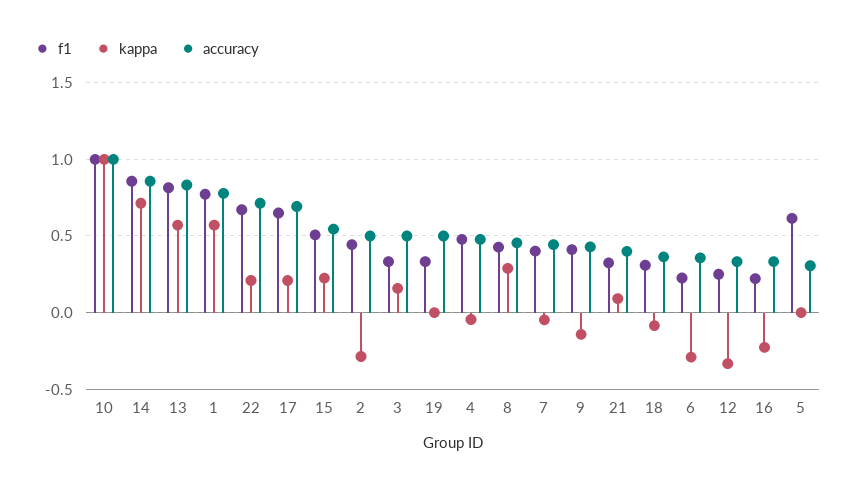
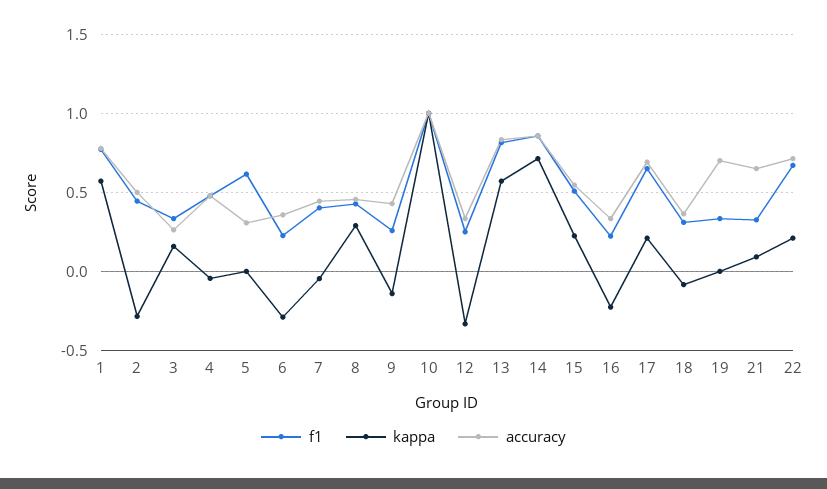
  {
    "f1": {
      "10": 1,
      "14": 0.85,
      "13": 0.8,
      "1": 0.75,
      "22": 0.65,
      "17": 0.65,
      "15": 0.5,
      "2": 0.45,
      "3": 0.35,
      "19": 0.35,
      "4": 0.5,
      "8": 0.45,
      "7": 0.4,
-     "9": 0.4,
+     "9": 0.25,
      "21": 0.35,
      "18": 0.3,
      "6": 0.25,
      "12": 0.25,
      "16": 0.2,
      "5": 0.6
    },
    "kappa": {
      "10": 1,
      "14": 0.7,
      "13": 0.55,
      "1": 0.55,
      "22": 0.2,
      "17": 0.2,
      "15": 0.25,
      "2": -0.3,
      "3": 0.15,
      "19": 0,
      "4": -0.05,
      "8": 0.3,
      "7": -0.05,
      "9": -0.15,
      "21": 0.1,
      "18": -0.1,
      "6": -0.3,
      "12": -0.35,
      "16": -0.25,
      "5": 0
    },
    "accuracy": {
      "10": 1,
      "14": 0.85,
      "13": 0.85,
      "1": 0.8,
      "22": 0.7,
      "17": 0.7,
      "15": 0.55,
      "2": 0.5,
-     "3": 0.5,
+     "3": 0.25,
-     "19": 0.5,
+     "19": 0.7,
      "4": 0.5,
      "8": 0.45,
      "7": 0.45,
      "9": 0.45,
-     "21": 0.4,
+     "21": 0.65,
      "18": 0.35,
      "6": 0.35,
      "12": 0.35,
      "16": 0.35,
      "5": 0.3
    }
  }

